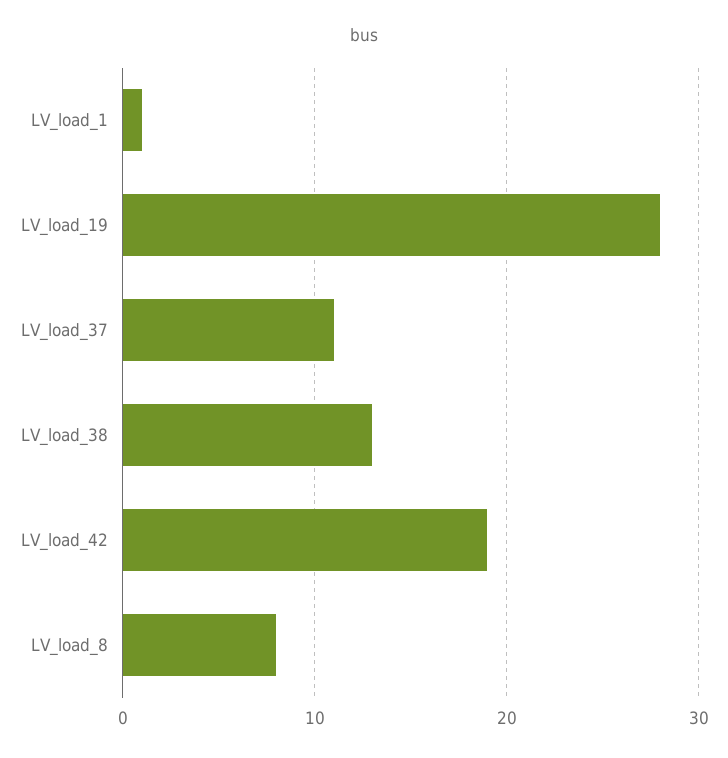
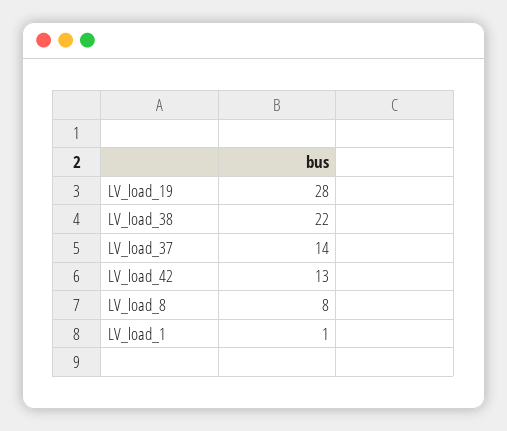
  {
    "LV_load_1": 1,
    "LV_load_19": 28,
-   "LV_load_37": 11,
+   "LV_load_37": 14,
-   "LV_load_38": 13,
+   "LV_load_38": 22,
-   "LV_load_42": 19,
+   "LV_load_42": 13,
    "LV_load_8": 8
  }

